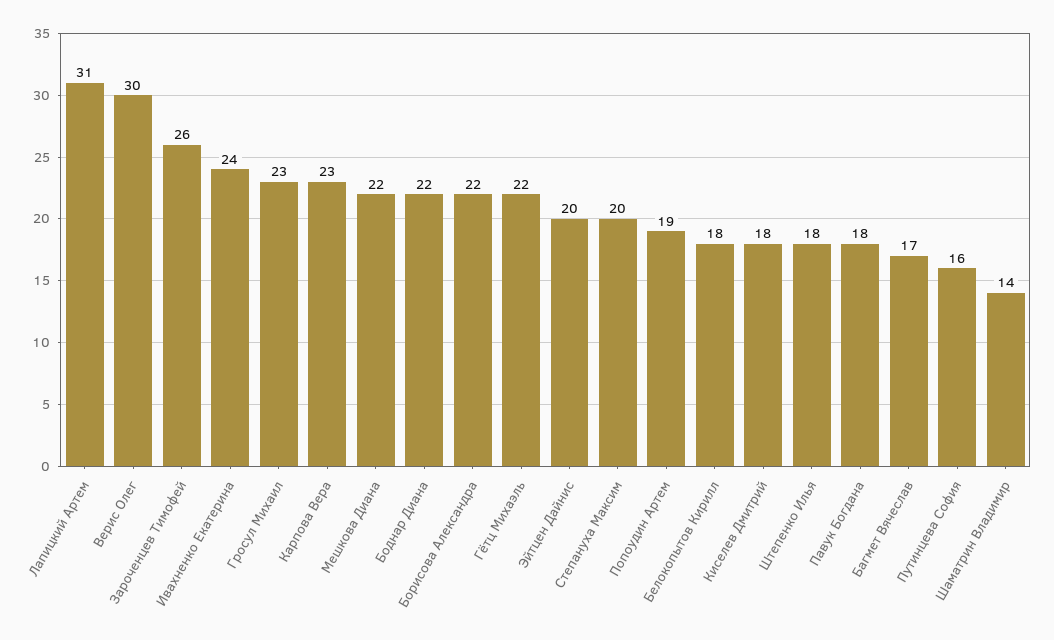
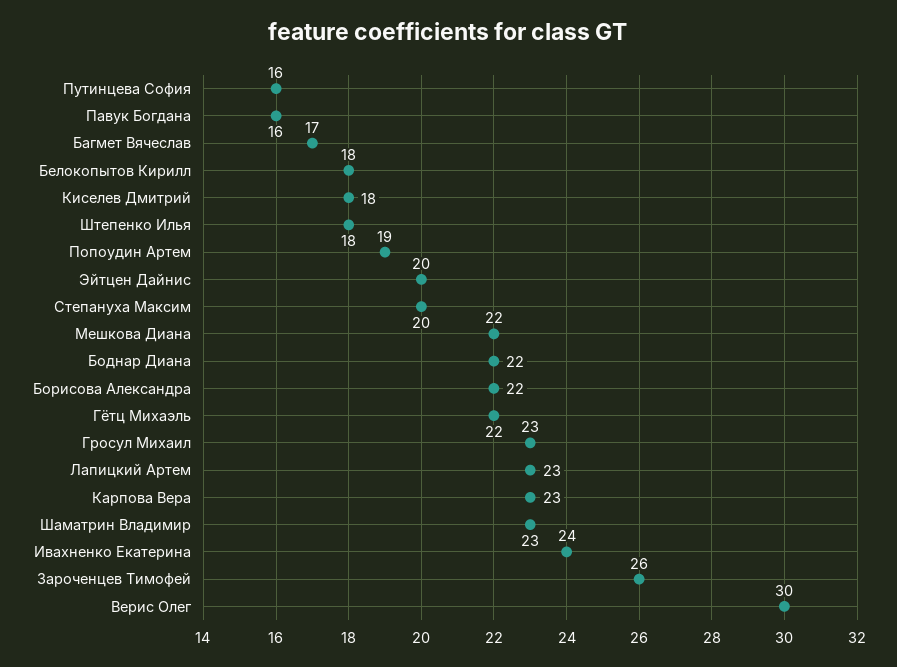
  {
-   "Лапицкий Артем": 31,
+   "Лапицкий Артем": 23,
    "Верис Олег": 30,
    "Зароченцев Тимофей": 26,
    "Ивахненко Екатерина": 24,
    "Гросул Михаил": 23,
    "Карпова Вера": 23,
    "Мешкова Диана": 22,
    "Боднар Диана": 22,
    "Борисова Александра": 22,
    "Гётц Михаэль": 22,
    "Эйтцен Дайнис": 20,
    "Степануха Максим": 20,
    "Попоудин Артем": 19,
    "Белокопытов Кирилл": 18,
    "Киселев Дмитрий": 18,
    "Штепенко Илья": 18,
-   "Павук Богдана": 18,
+   "Павук Богдана": 16,
    "Багмет Вячеслав": 17,
    "Путинцева София": 16,
-   "Шаматрин Владимир": 14
+   "Шаматрин Владимир": 23
  }

